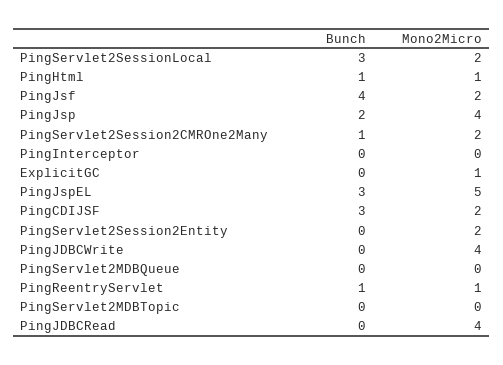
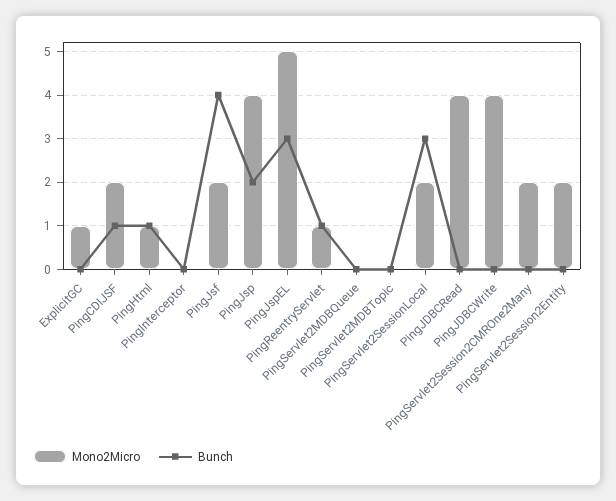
  {
    "Bunch": {
      "PingServlet2SessionLocal": 3,
      "PingHtml": 1,
      "PingJsf": 4,
      "PingJsp": 2,
-     "PingServlet2Session2CMROne2Many": 1,
+     "PingServlet2Session2CMROne2Many": 0,
      "PingInterceptor": 0,
      "ExplicitGC": 0,
      "PingJspEL": 3,
-     "PingCDIJSF": 3,
+     "PingCDIJSF": 1,
      "PingServlet2Session2Entity": 0,
      "PingJDBCWrite": 0,
      "PingServlet2MDBQueue": 0,
      "PingReentryServlet": 1,
      "PingServlet2MDBTopic": 0,
      "PingJDBCRead": 0
    },
    "Mono2Micro": {
      "PingServlet2SessionLocal": 2,
      "PingHtml": 1,
      "PingJsf": 2,
      "PingJsp": 4,
      "PingServlet2Session2CMROne2Many": 2,
      "PingInterceptor": 0,
      "ExplicitGC": 1,
      "PingJspEL": 5,
      "PingCDIJSF": 2,
      "PingServlet2Session2Entity": 2,
      "PingJDBCWrite": 4,
      "PingServlet2MDBQueue": 0,
      "PingReentryServlet": 1,
      "PingServlet2MDBTopic": 0,
      "PingJDBCRead": 4
    }
  }

